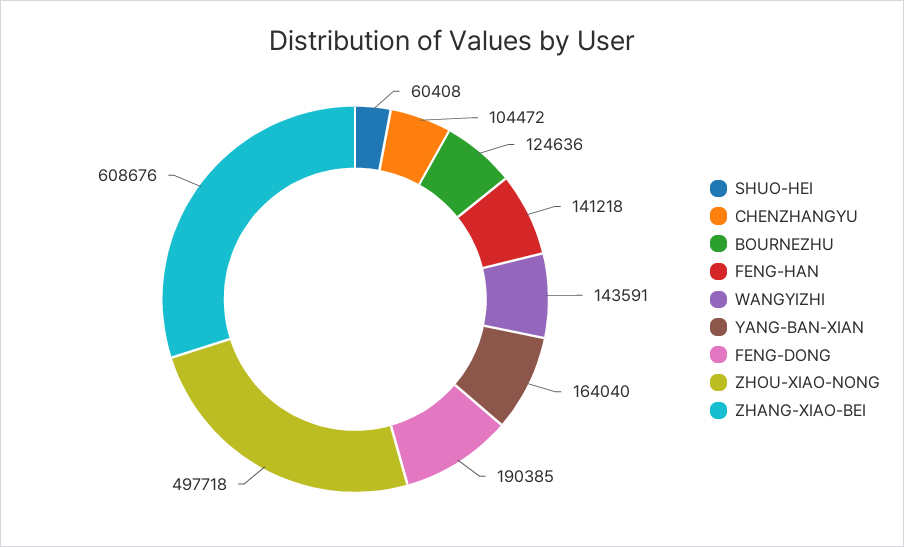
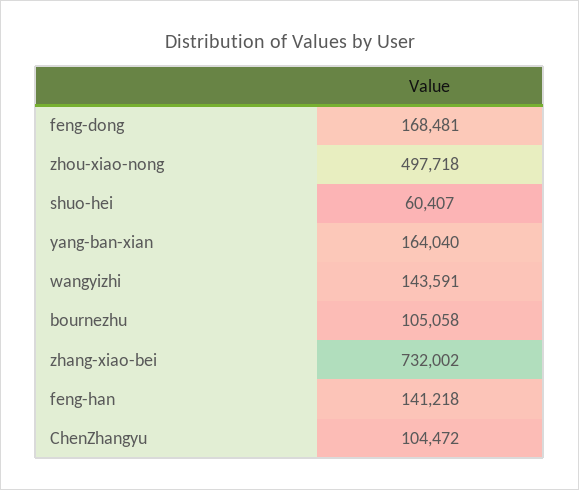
  {
-   "SHUO-HEI": 60408,
+   "SHUO-HEI": 60407,
    "CHENZHANGYU": 104472,
-   "BOURNEZHU": 124636,
+   "BOURNEZHU": 105058,
    "FENG-HAN": 141218,
    "WANGYIZHI": 143591,
    "YANG-BAN-XIAN": 164040,
-   "FENG-DONG": 190385,
+   "FENG-DONG": 168481,
    "ZHOU-XIAO-NONG": 497718,
-   "ZHANG-XIAO-BEI": 608676
+   "ZHANG-XIAO-BEI": 732002
  }

